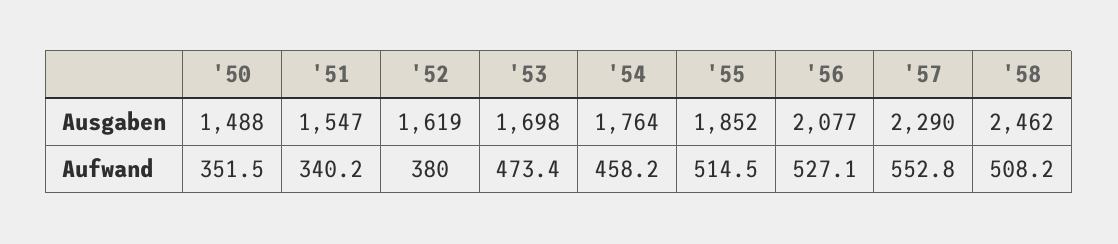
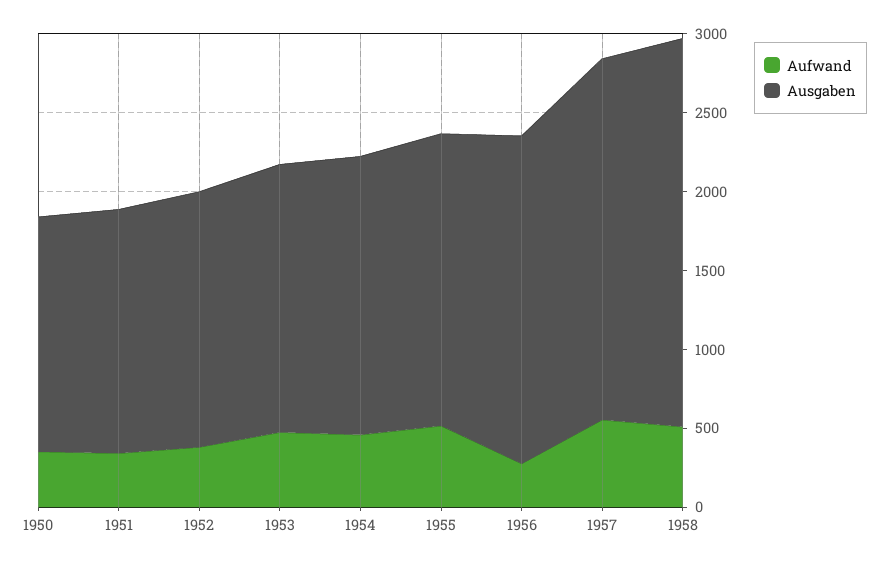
  {
    "Ausgaben": {
      "'50": 1488,
      "'51": 1547,
      "'52": 1619,
      "'53": 1698,
      "'54": 1764,
      "'55": 1852,
      "'56": 2077,
      "'57": 2290,
      "'58": 2462
    },
    "Aufwand": {
      "'50": 351.5,
      "'51": 340.2,
      "'52": 380,
      "'53": 473.4,
      "'54": 458.2,
      "'55": 514.5,
-     "'56": 527.1,
+     "'56": 300,
      "'57": 552.8,
      "'58": 508.2
    }
  }

